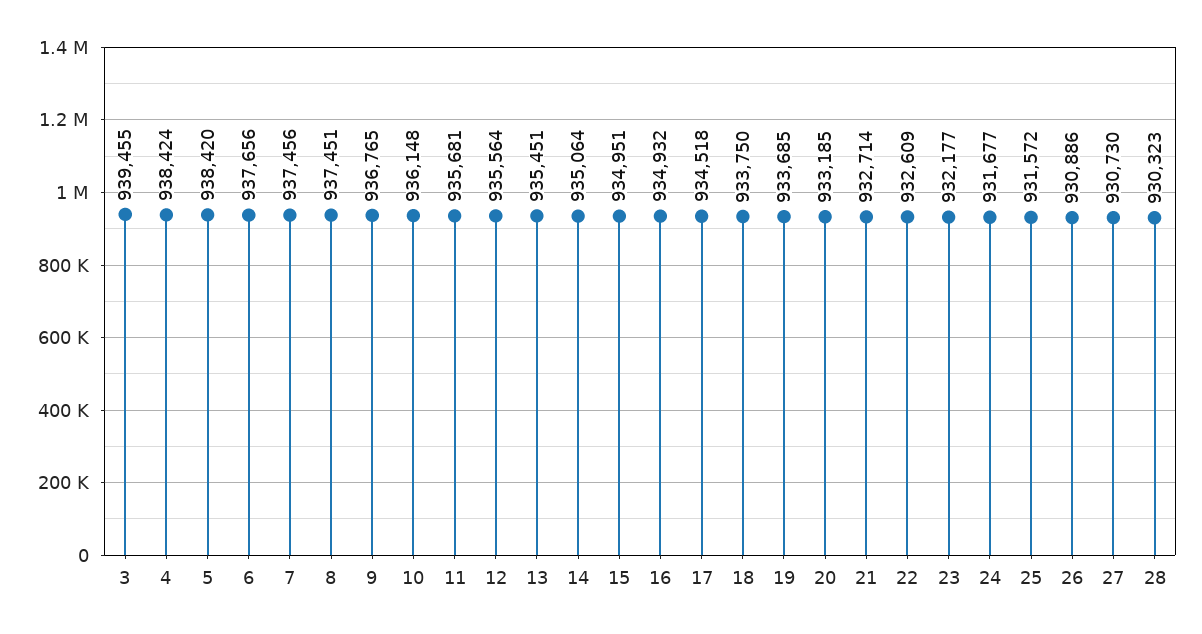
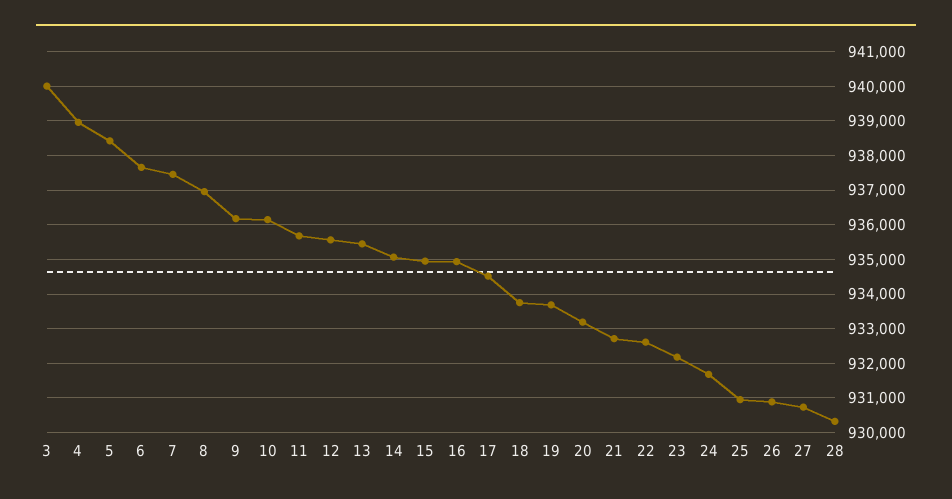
  {
-   "3": 939455,
+   "3": 940000,
-   "4": 938424,
+   "4": 939000,
    "5": 938420,
    "6": 937656,
    "7": 937456,
-   "8": 937451,
+   "8": 937000,
-   "9": 936765,
+   "9": 936200,
    "10": 936148,
    "11": 935681,
    "12": 935564,
    "13": 935451,
    "14": 935064,
    "15": 934951,
    "16": 934932,
    "17": 934518,
    "18": 933750,
    "19": 933685,
    "20": 933185,
    "21": 932714,
    "22": 932609,
    "23": 932177,
    "24": 931677,
-   "25": 931572,
+   "25": 931000,
    "26": 930886,
    "27": 930730,
    "28": 930323
  }

